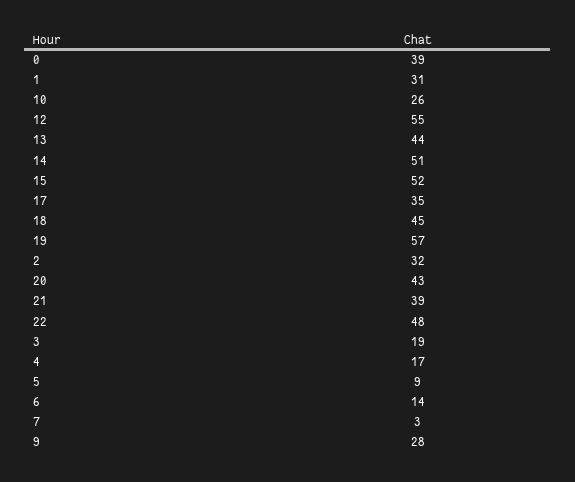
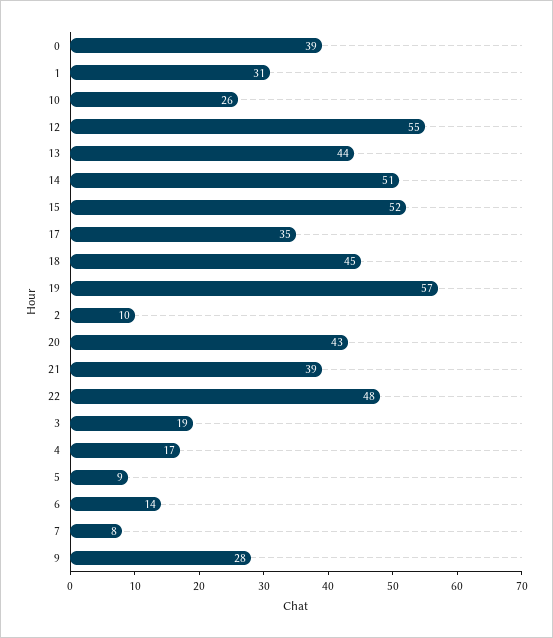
  {
    "0": 39,
    "1": 31,
    "10": 26,
    "12": 55,
    "13": 44,
    "14": 51,
    "15": 52,
    "17": 35,
    "18": 45,
    "19": 57,
-   "2": 32,
+   "2": 10,
    "20": 43,
    "21": 39,
    "22": 48,
    "3": 19,
    "4": 17,
    "5": 9,
    "6": 14,
-   "7": 3,
+   "7": 8,
    "9": 28
  }

